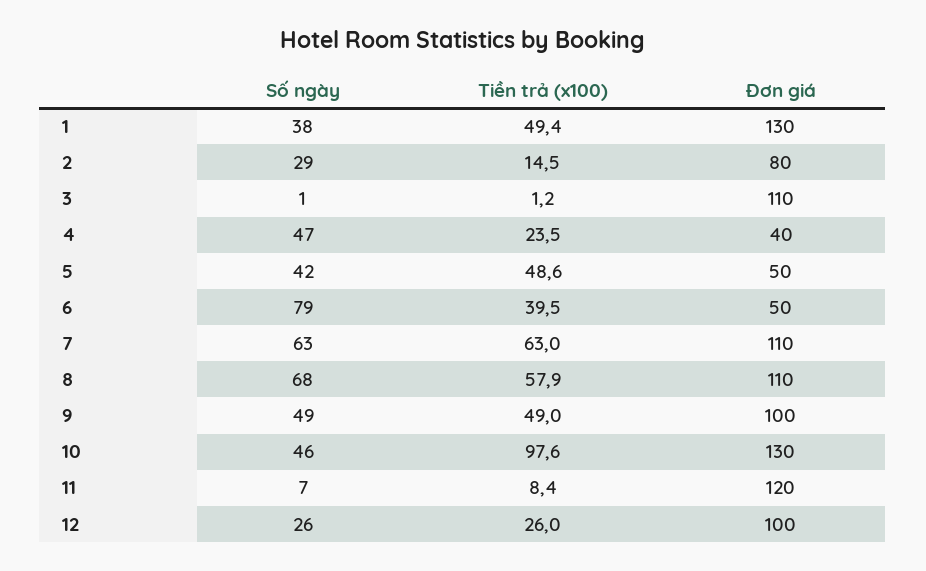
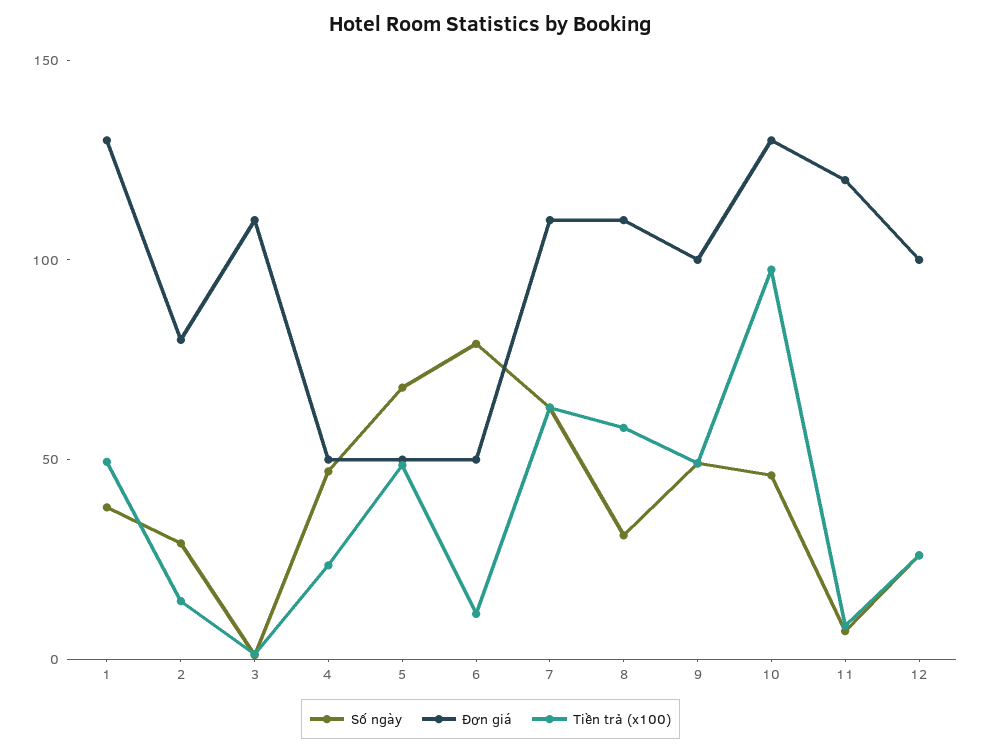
  {
    "Số ngày": {
      "1": 38,
      "2": 29,
      "3": 1,
      "4": 47,
-     "5": 42,
+     "5": 70,
      "6": 79,
      "7": 63,
-     "8": 68,
+     "8": 30,
      "9": 49,
      "10": 46,
      "11": 7,
      "12": 26
    },
    "Tiền trả (x100)": {
      "1": 49.4,
      "2": 14.5,
      "3": 1.2,
      "4": 23.5,
      "5": 48.6,
-     "6": 39.5,
+     "6": 10,
      "7": 63,
      "8": 57.9,
      "9": 49,
      "10": 97.6,
      "11": 8.4,
      "12": 26
    },
    "Đơn giá": {
      "1": 130,
      "2": 80,
      "3": 110,
-     "4": 40,
+     "4": 50,
      "5": 50,
      "6": 50,
      "7": 110,
      "8": 110,
      "9": 100,
      "10": 130,
      "11": 120,
      "12": 100
    }
  }

